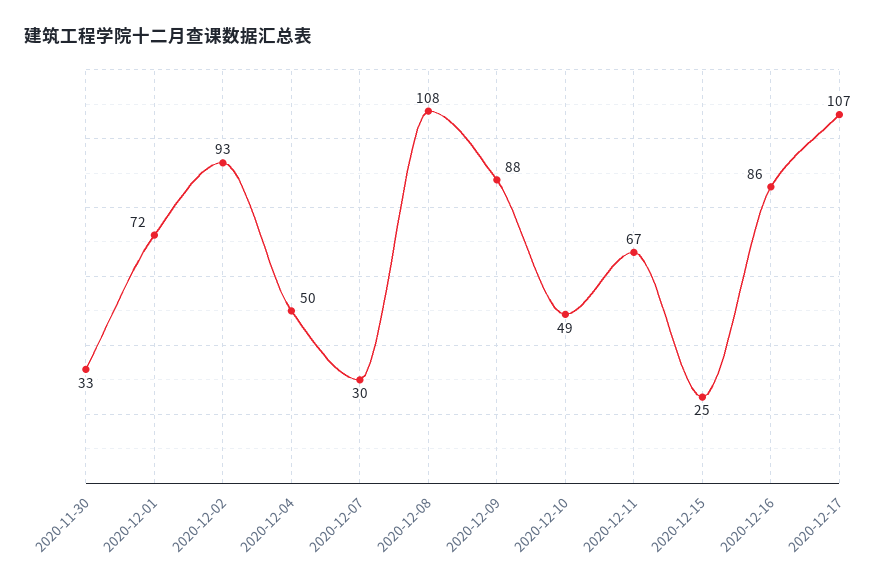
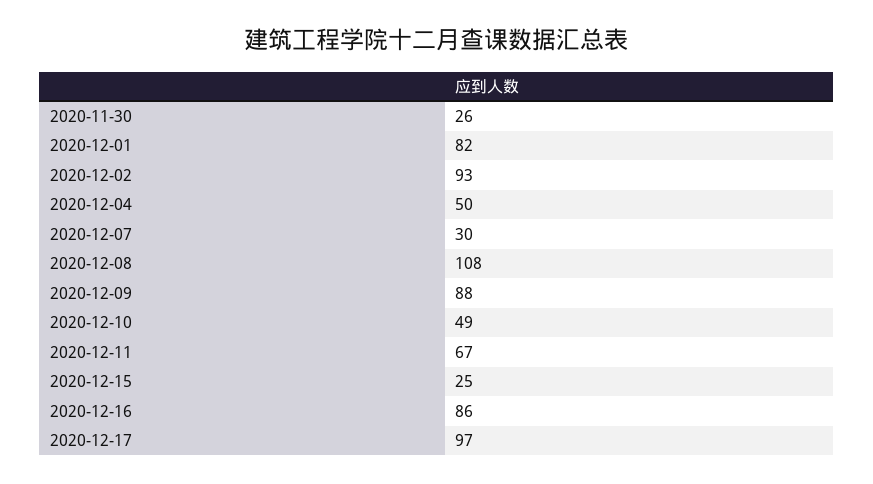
  {
-   "2020-11-30": 33,
+   "2020-11-30": 26,
-   "2020-12-01": 72,
+   "2020-12-01": 82,
    "2020-12-02": 93,
    "2020-12-04": 50,
    "2020-12-07": 30,
    "2020-12-08": 108,
    "2020-12-09": 88,
    "2020-12-10": 49,
    "2020-12-11": 67,
    "2020-12-15": 25,
    "2020-12-16": 86,
-   "2020-12-17": 107
+   "2020-12-17": 97
  }

